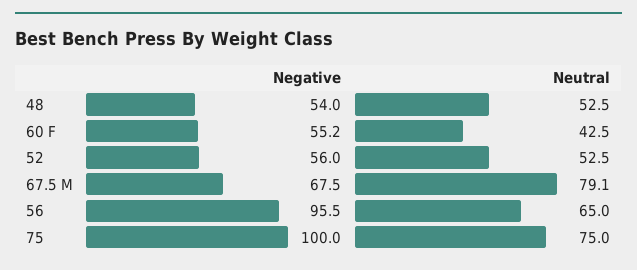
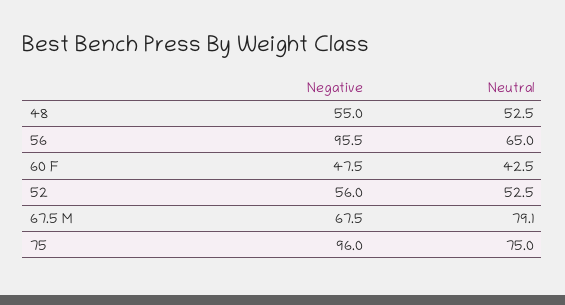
  {
    "Negative": {
-     "48": 54,
+     "48": 55,
-     "60 F": 55.2,
+     "60 F": 47.5,
      "52": 56,
      "67.5 M": 67.5,
      "56": 95.5,
-     "75": 100
+     "75": 96
    },
    "Neutral": {
      "48": 52.5,
      "60 F": 42.5,
      "52": 52.5,
      "67.5 M": 79.1,
      "56": 65,
      "75": 75
    }
  }

